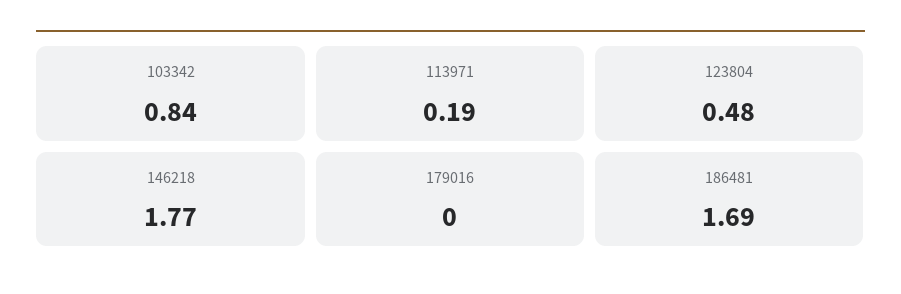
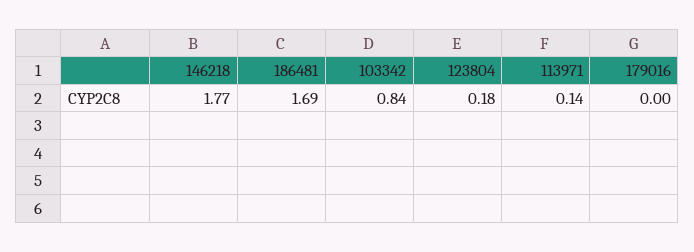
  {
    "103342": 0.84,
-   "113971": 0.19,
+   "113971": 0.14,
-   "123804": 0.48,
+   "123804": 0.18,
    "146218": 1.77,
    "179016": 0,
    "186481": 1.69
  }

